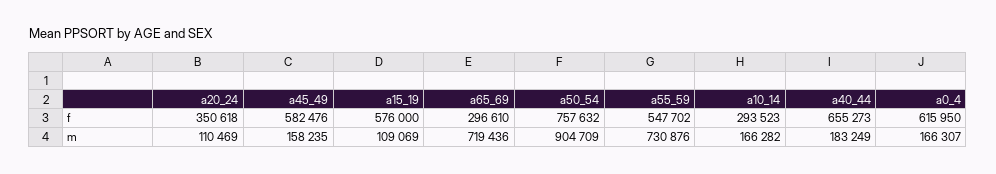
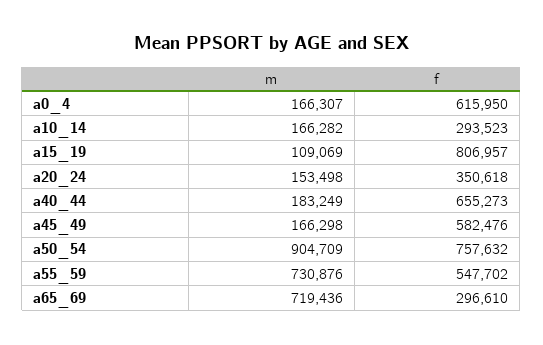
  {
    "a20_24": {
      "f": 350618,
-     "m": 110469
+     "m": 153498
    },
    "a45_49": {
      "f": 582476,
-     "m": 158235
+     "m": 166298
    },
    "a15_19": {
-     "f": 576000,
+     "f": 806957,
      "m": 109069
    },
    "a65_69": {
      "f": 296610,
      "m": 719436
    },
    "a50_54": {
      "f": 757632,
      "m": 904709
    },
    "a55_59": {
      "f": 547702,
      "m": 730876
    },
    "a10_14": {
      "f": 293523,
      "m": 166282
    },
    "a40_44": {
      "f": 655273,
      "m": 183249
    },
    "a0_4": {
      "f": 615950,
      "m": 166307
    }
  }

